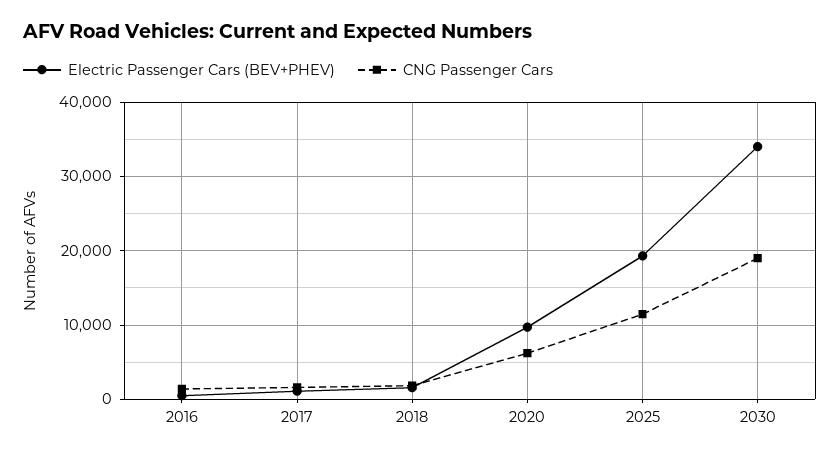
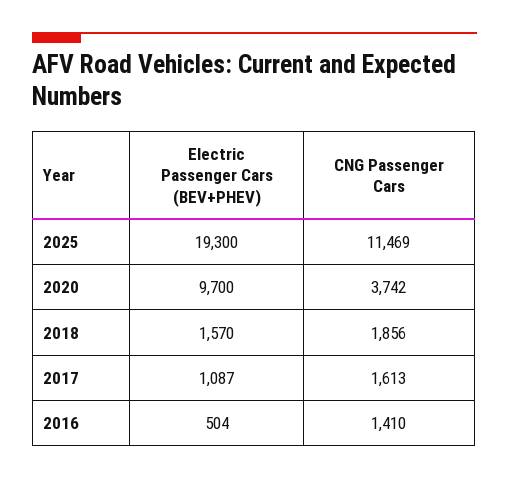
  {
    "Electric Passenger Cars (BEV+PHEV)": {
      "2016": 504,
      "2017": 1087,
      "2018": 1570,
      "2020": 9700,
-     "2025": 19300,
+     "2025": 19300
-     "2030": 34000
    },
    "CNG Passenger Cars": {
      "2016": 1410,
      "2017": 1613,
      "2018": 1856,
-     "2020": 6000,
+     "2020": 3742,
-     "2025": 11469,
+     "2025": 11469
-     "2030": 19000
    }
  }

